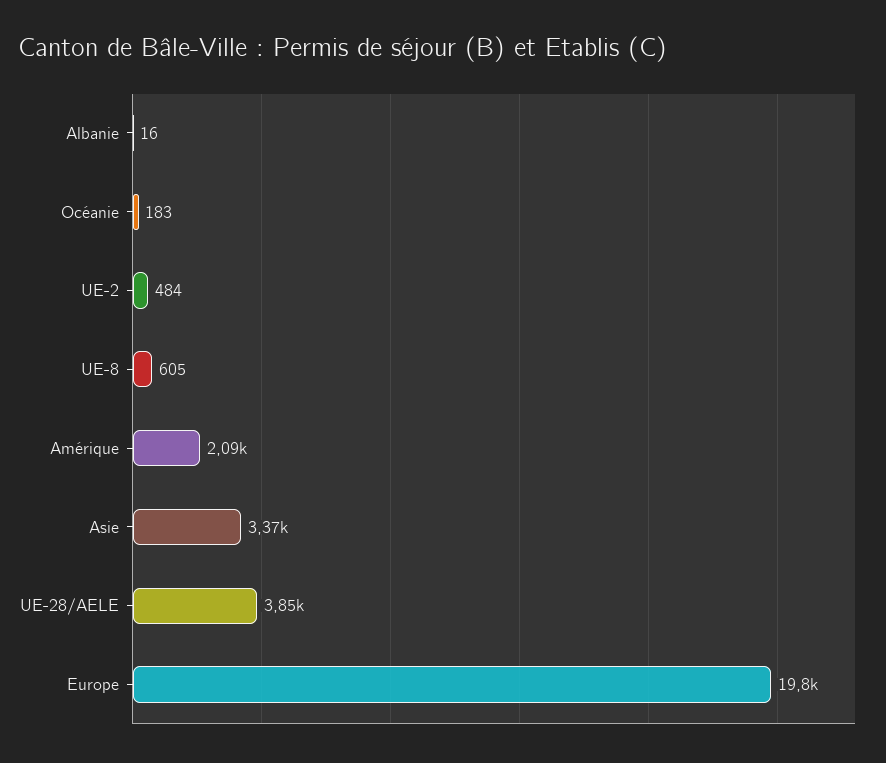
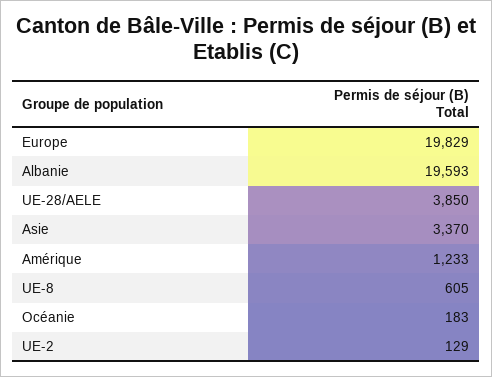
  {
-   "Albanie": 16,
+   "Albanie": 19593,
    "Océanie": 183,
-   "UE-2": 484,
+   "UE-2": 129,
    "UE-8": 605,
-   "Amérique": 2090,
+   "Amérique": 1233,
    "Asie": 3370,
    "UE-28/AELE": 3850,
    "Europe": 19829
  }

